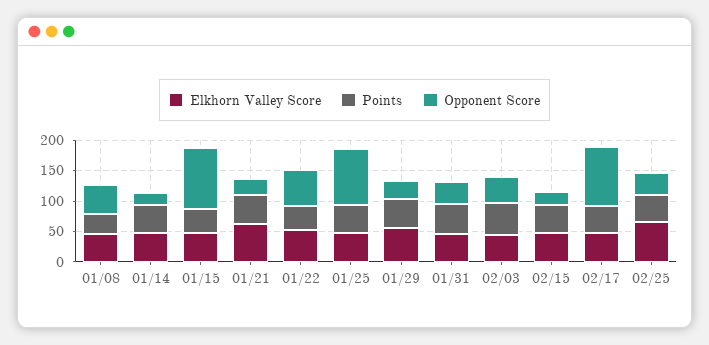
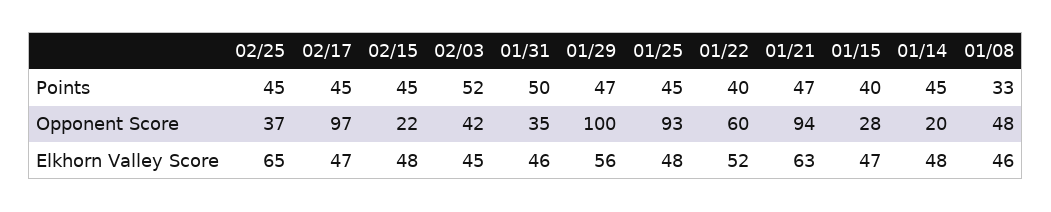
  {
    "Elkhorn Valley Score": {
      "01/08": 46,
      "01/14": 48,
      "01/15": 47,
      "01/21": 63,
      "01/22": 52,
      "01/25": 48,
      "01/29": 56,
      "01/31": 46,
      "02/03": 45,
      "02/15": 48,
      "02/17": 47,
      "02/25": 65
    },
    "Points": {
      "01/08": 33,
      "01/14": 45,
      "01/15": 40,
      "01/21": 47,
      "01/22": 40,
      "01/25": 45,
      "01/29": 47,
      "01/31": 50,
      "02/03": 52,
      "02/15": 45,
      "02/17": 45,
      "02/25": 45
    },
    "Opponent Score": {
      "01/08": 48,
      "01/14": 20,
-     "01/15": 100,
+     "01/15": 28,
-     "01/21": 25,
+     "01/21": 94,
      "01/22": 60,
      "01/25": 93,
-     "01/29": 25,
+     "01/29": 100,
      "01/31": 35,
      "02/03": 42,
      "02/15": 22,
      "02/17": 97,
      "02/25": 37
    }
  }

